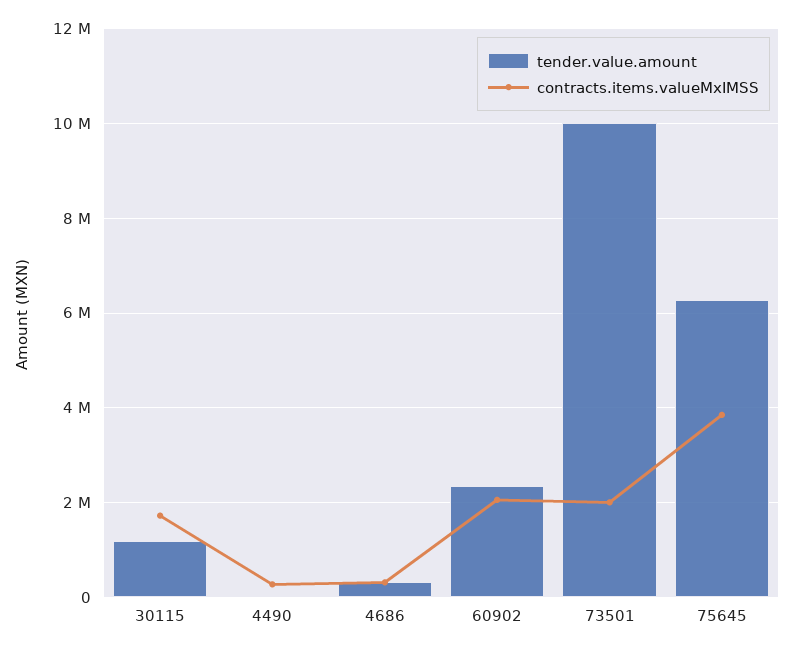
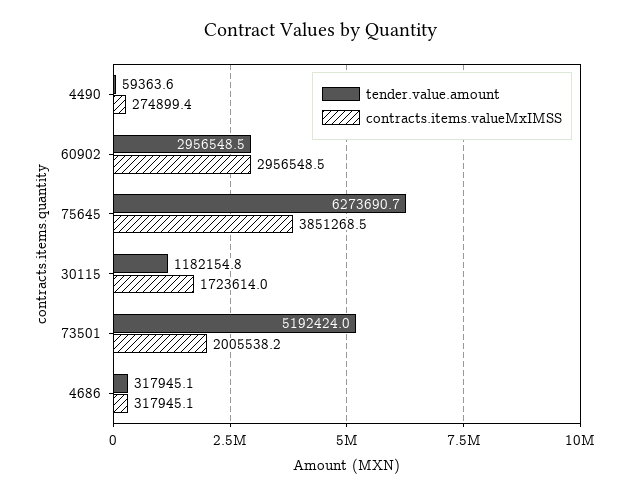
  {
    "tender.value.amount": {
      "30115": 1182154.8,
      "4490": 59363.6,
      "4686": 317945.1,
-     "60902": 2400000,
+     "60902": 2956548.5,
-     "73501": 10000000,
+     "73501": 5192424,
      "75645": 6273690.7
    },
    "contracts.items.valueMxIMSS": {
      "30115": 1723614,
      "4490": 274899.4,
      "4686": 317945.1,
-     "60902": 2000000,
+     "60902": 2956548.5,
      "73501": 2005538.2,
      "75645": 3851268.5
    }
  }

